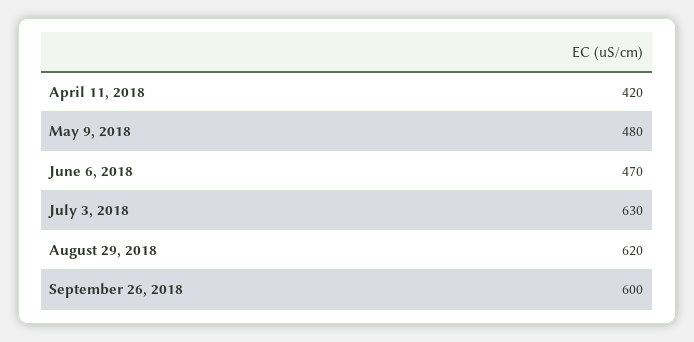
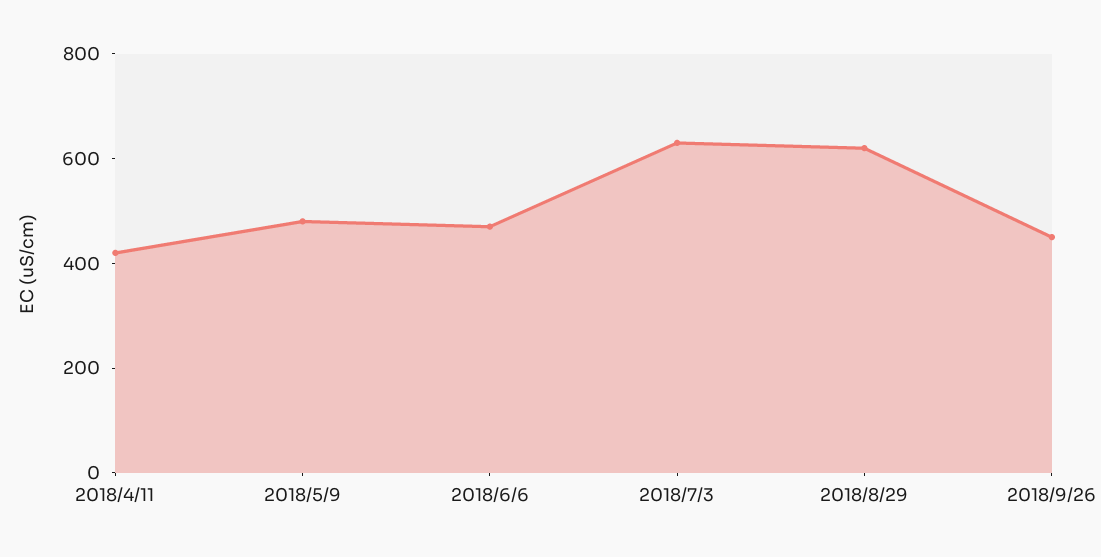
  {
    "April 11, 2018": 420,
    "May 9, 2018": 480,
    "June 6, 2018": 470,
    "July 3, 2018": 630,
    "August 29, 2018": 620,
-   "September 26, 2018": 600
+   "September 26, 2018": 450
  }

